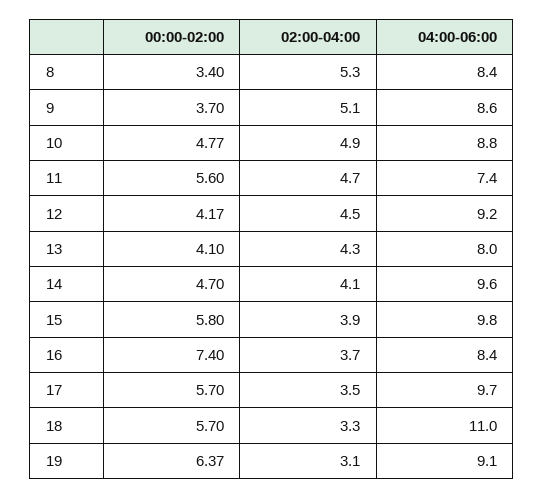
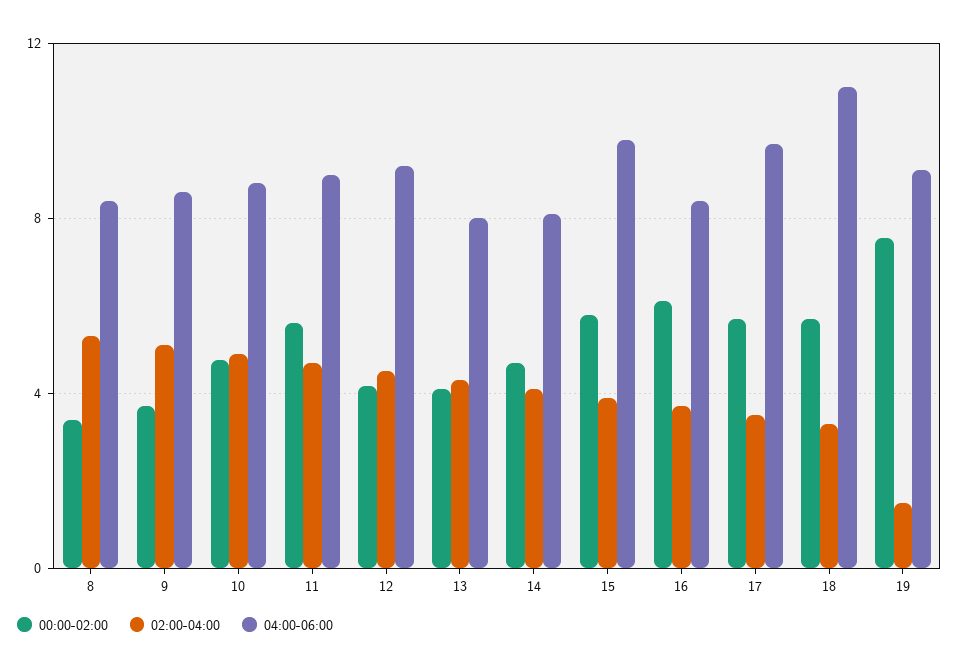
  {
    "00:00-02:00": {
      "8": 3.4,
      "9": 3.7,
      "10": 4.77,
      "11": 5.6,
      "12": 4.17,
      "13": 4.1,
      "14": 4.7,
      "15": 5.8,
-     "16": 7.4,
+     "16": 6,
      "17": 5.7,
      "18": 5.7,
-     "19": 6.37
+     "19": 7.5
    },
    "02:00-04:00": {
      "8": 5.3,
      "9": 5.1,
      "10": 4.9,
      "11": 4.7,
      "12": 4.5,
      "13": 4.3,
      "14": 4.1,
      "15": 3.9,
      "16": 3.7,
      "17": 3.5,
      "18": 3.3,
-     "19": 3.1
+     "19": 1.5
    },
    "04:00-06:00": {
      "8": 8.4,
      "9": 8.6,
      "10": 8.8,
-     "11": 7.4,
+     "11": 9,
      "12": 9.2,
      "13": 8,
-     "14": 9.6,
+     "14": 8,
      "15": 9.8,
      "16": 8.4,
      "17": 9.7,
      "18": 11,
      "19": 9.1
    }
  }

